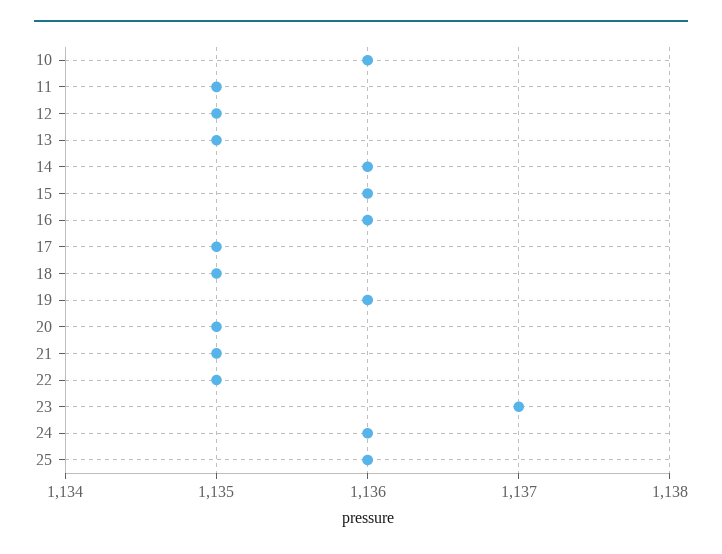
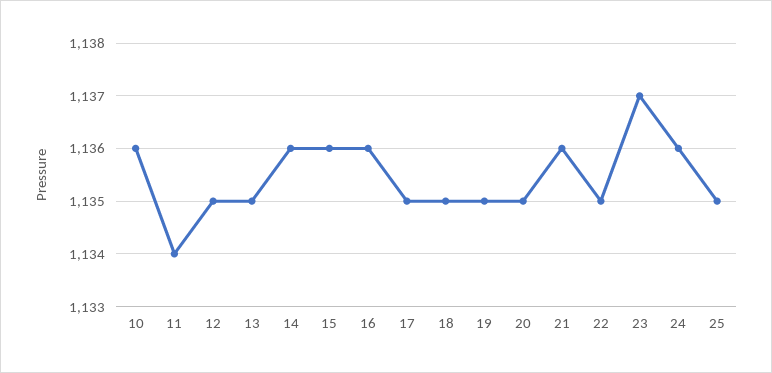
  {
    "10": 1136,
-   "11": 1135,
+   "11": 1134,
    "12": 1135,
    "13": 1135,
    "14": 1136,
    "15": 1136,
    "16": 1136,
    "17": 1135,
    "18": 1135,
-   "19": 1136,
+   "19": 1135,
    "20": 1135,
-   "21": 1135,
+   "21": 1136,
    "22": 1135,
    "23": 1137,
    "24": 1136,
-   "25": 1136
+   "25": 1135
  }

